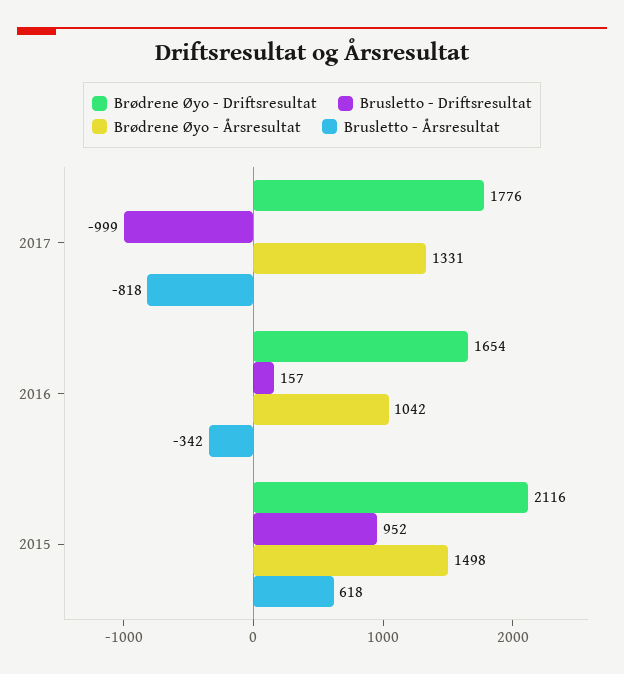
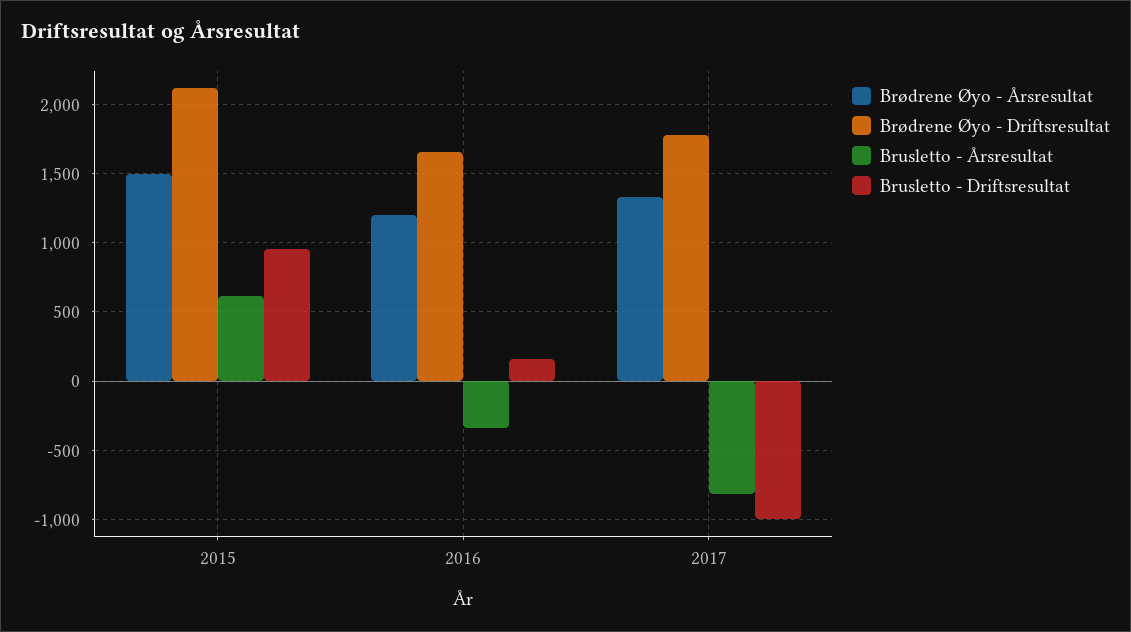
  {
    "Brødrene Øyo - Driftsresultat": {
      "2017": 1776,
      "2016": 1654,
      "2015": 2116
    },
    "Brusletto - Driftsresultat": {
      "2017": -999,
      "2016": 157,
      "2015": 952
    },
    "Brødrene Øyo - Årsresultat": {
      "2017": 1331,
-     "2016": 1042,
+     "2016": 1200,
      "2015": 1498
    },
    "Brusletto - Årsresultat": {
      "2017": -818,
      "2016": -342,
      "2015": 618
    }
  }

